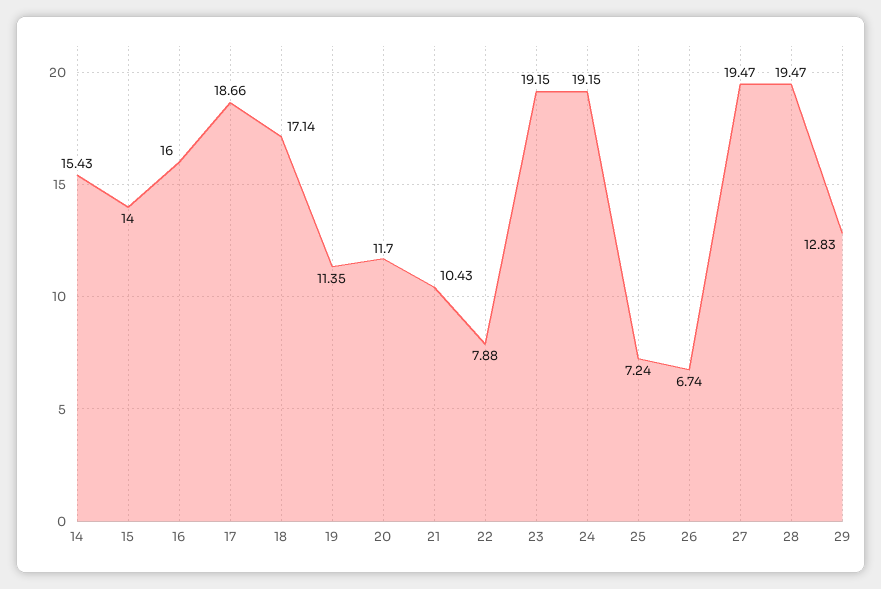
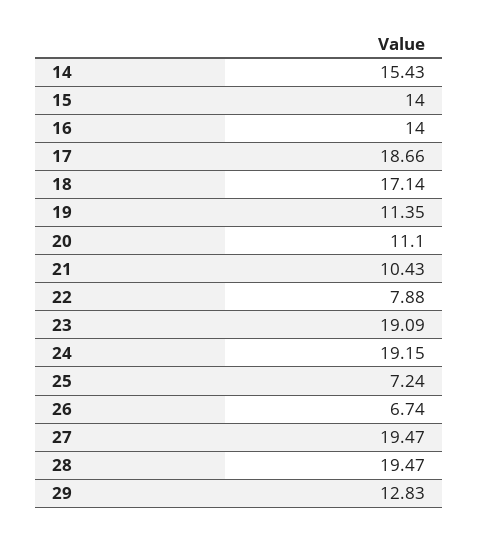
  {
    "14": 15.43,
    "15": 14,
-   "16": 16,
+   "16": 14,
    "17": 18.66,
    "18": 17.14,
    "19": 11.35,
-   "20": 11.7,
+   "20": 11.1,
    "21": 10.43,
    "22": 7.88,
-   "23": 19.15,
+   "23": 19.09,
    "24": 19.15,
    "25": 7.24,
    "26": 6.74,
    "27": 19.47,
    "28": 19.47,
    "29": 12.83
  }

